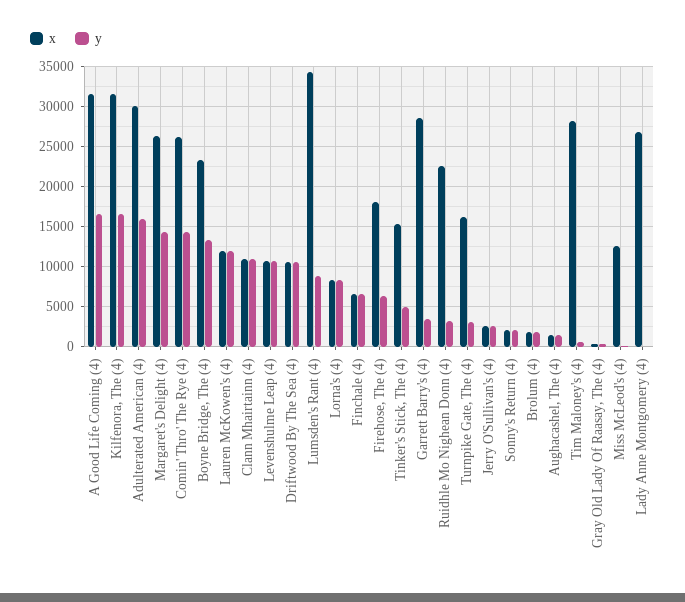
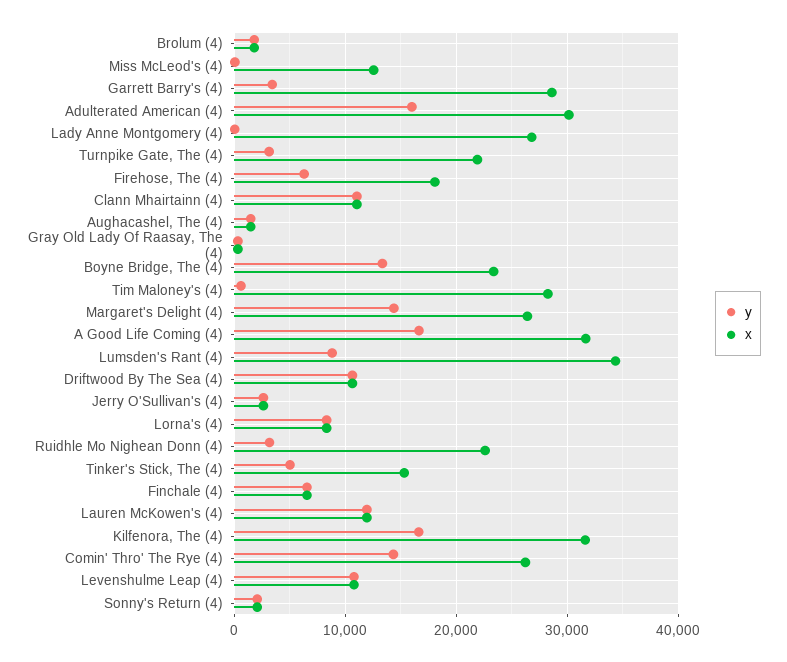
  {
    "x": {
      "A Good Life Coming (4)": 32000,
      "Kilfenora, The (4)": 32000,
      "Adulterated American (4)": 30000,
      "Margaret's Delight (4)": 26000,
      "Comin' Thro' The Rye (4)": 26000,
      "Boyne Bridge, The (4)": 23000,
      "Lauren McKowen's (4)": 12000,
      "Clann Mhairtainn (4)": 11000,
      "Levenshulme Leap (4)": 11000,
      "Driftwood By The Sea (4)": 11000,
      "Lumsden's Rant (4)": 34000,
      "Lorna's (4)": 8000,
      "Finchale (4)": 7000,
      "Firehose, The (4)": 18000,
      "Tinker's Stick, The (4)": 15000,
      "Garrett Barry's (4)": 29000,
      "Ruidhle Mo Nighean Donn (4)": 23000,
-     "Turnpike Gate, The (4)": 16000,
+     "Turnpike Gate, The (4)": 22000,
      "Jerry O'Sullivan's (4)": 3000,
      "Sonny's Return (4)": 2000,
      "Brolum (4)": 2000,
      "Aughacashel, The (4)": 1000,
      "Tim Maloney's (4)": 28000,
      "Gray Old Lady Of Raasay, The (4)": 0,
      "Miss McLeod's (4)": 13000,
      "Lady Anne Montgomery (4)": 27000
    },
    "y": {
      "A Good Life Coming (4)": 17000,
      "Kilfenora, The (4)": 17000,
      "Adulterated American (4)": 16000,
      "Margaret's Delight (4)": 14000,
      "Comin' Thro' The Rye (4)": 14000,
      "Boyne Bridge, The (4)": 13000,
      "Lauren McKowen's (4)": 12000,
      "Clann Mhairtainn (4)": 11000,
      "Levenshulme Leap (4)": 11000,
      "Driftwood By The Sea (4)": 11000,
      "Lumsden's Rant (4)": 9000,
      "Lorna's (4)": 8000,
      "Finchale (4)": 7000,
      "Firehose, The (4)": 6000,
      "Tinker's Stick, The (4)": 5000,
      "Garrett Barry's (4)": 3000,
      "Ruidhle Mo Nighean Donn (4)": 3000,
      "Turnpike Gate, The (4)": 3000,
      "Jerry O'Sullivan's (4)": 3000,
      "Sonny's Return (4)": 2000,
      "Brolum (4)": 2000,
      "Aughacashel, The (4)": 1000,
      "Tim Maloney's (4)": 1000,
      "Gray Old Lady Of Raasay, The (4)": 0,
      "Miss McLeod's (4)": 0,
      "Lady Anne Montgomery (4)": 0
    }
  }

